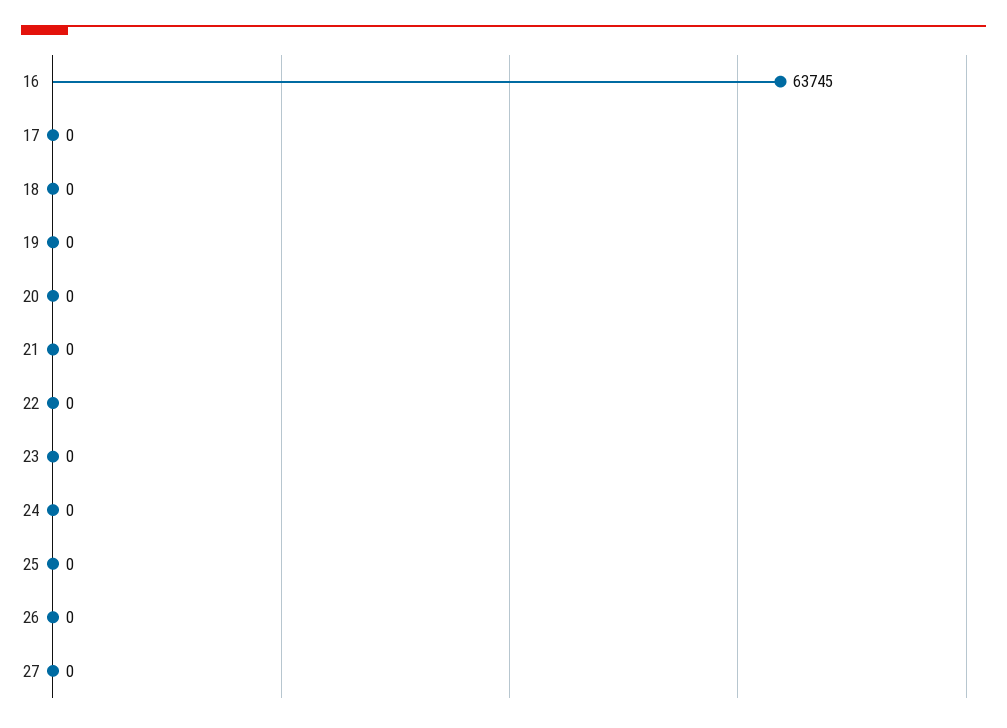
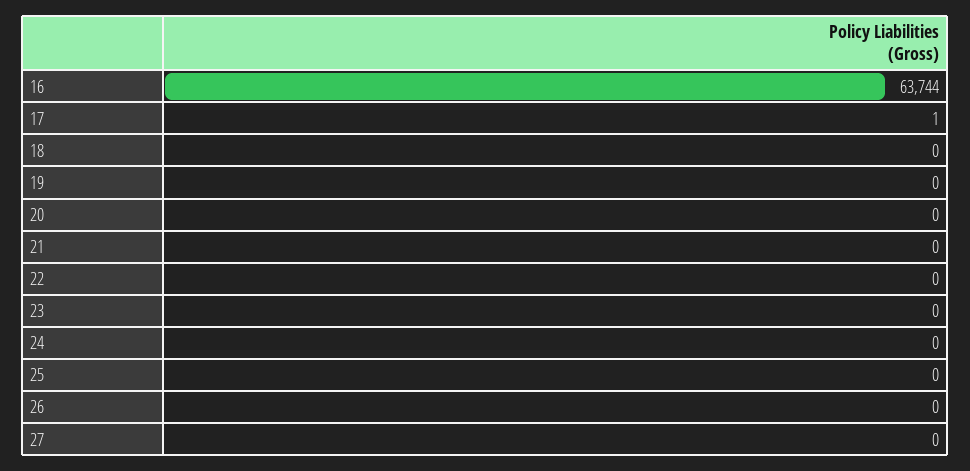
  {
-   "16": 63745,
+   "16": 63744,
-   "17": 0,
+   "17": 1,
    "18": 0,
    "19": 0,
    "20": 0,
    "21": 0,
    "22": 0,
    "23": 0,
    "24": 0,
    "25": 0,
    "26": 0,
    "27": 0
  }

